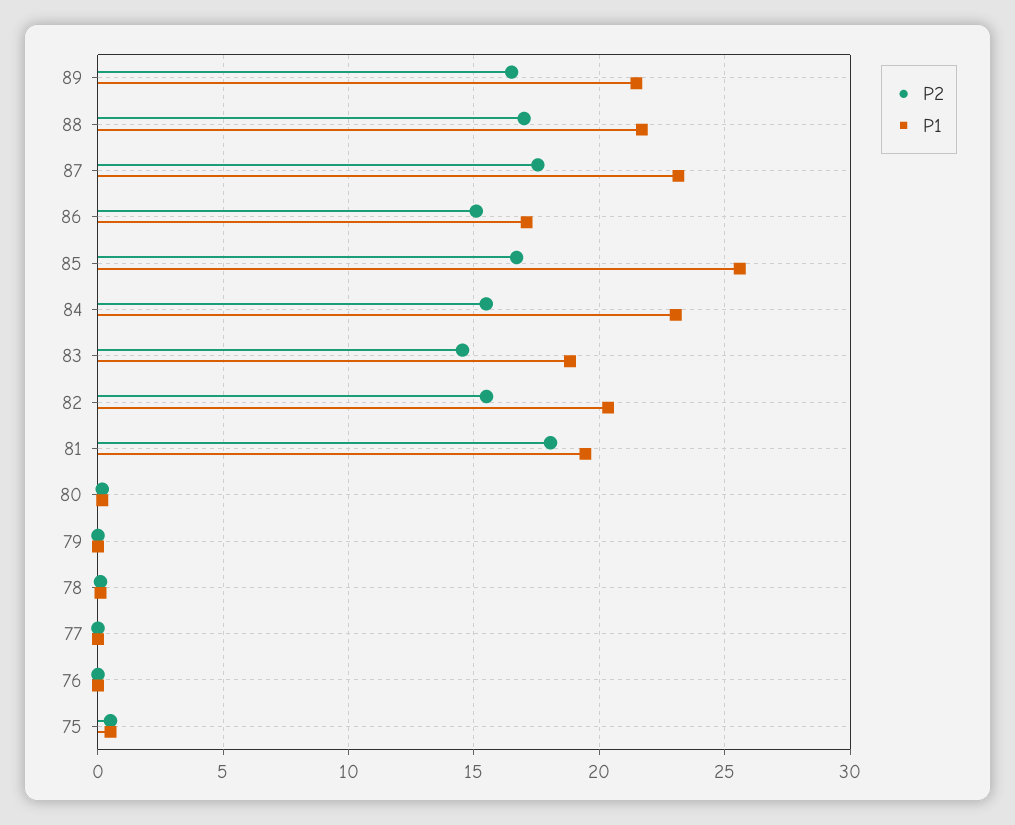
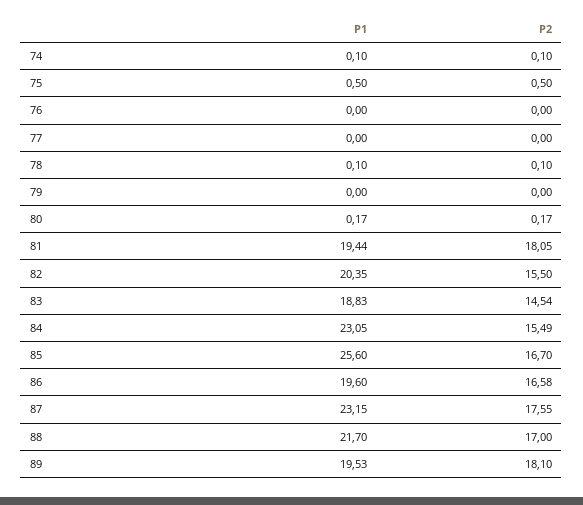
  {
    "P2": {
-     "89": 16.5,
+     "89": 18.1,
      "88": 17,
      "87": 17.55,
-     "86": 15,
+     "86": 16.58,
      "85": 16.7,
      "84": 15.49,
      "83": 14.54,
      "82": 15.5,
      "81": 18.05,
      "80": 0.17,
      "79": 0,
      "78": 0.1,
      "77": 0,
      "76": 0,
-     "75": 0.5
+     "75": 0.5,
+     "74": 0.1
    },
    "P1": {
-     "89": 21.5,
+     "89": 19.53,
      "88": 21.7,
      "87": 23.15,
-     "86": 17,
+     "86": 19.6,
      "85": 25.6,
      "84": 23.05,
      "83": 18.83,
      "82": 20.35,
      "81": 19.44,
      "80": 0.17,
      "79": 0,
      "78": 0.1,
      "77": 0,
      "76": 0,
-     "75": 0.5
+     "75": 0.5,
+     "74": 0.1
    }
  }

